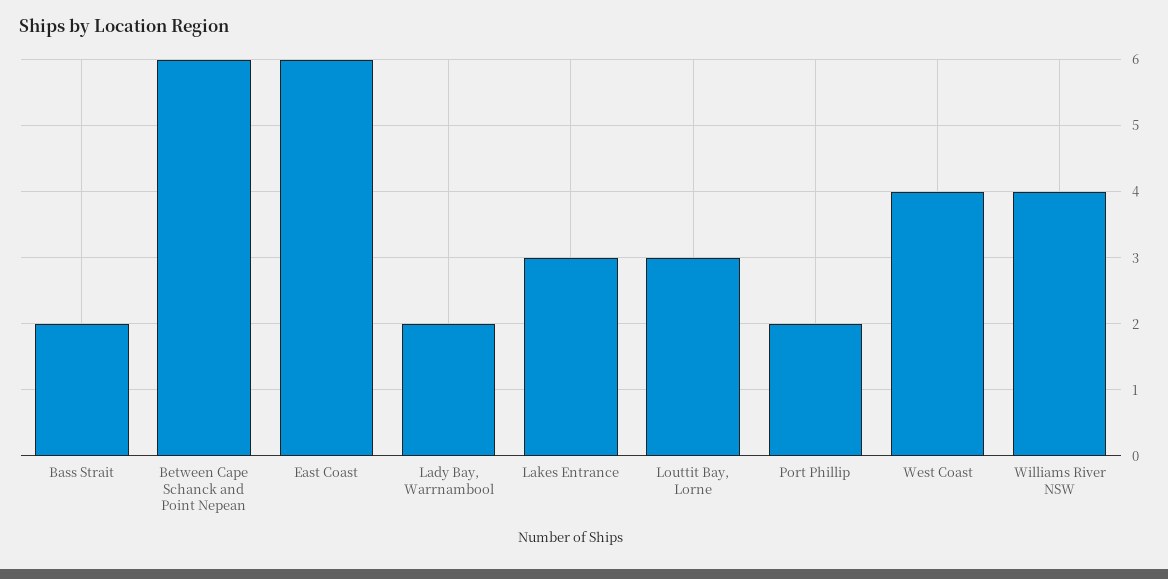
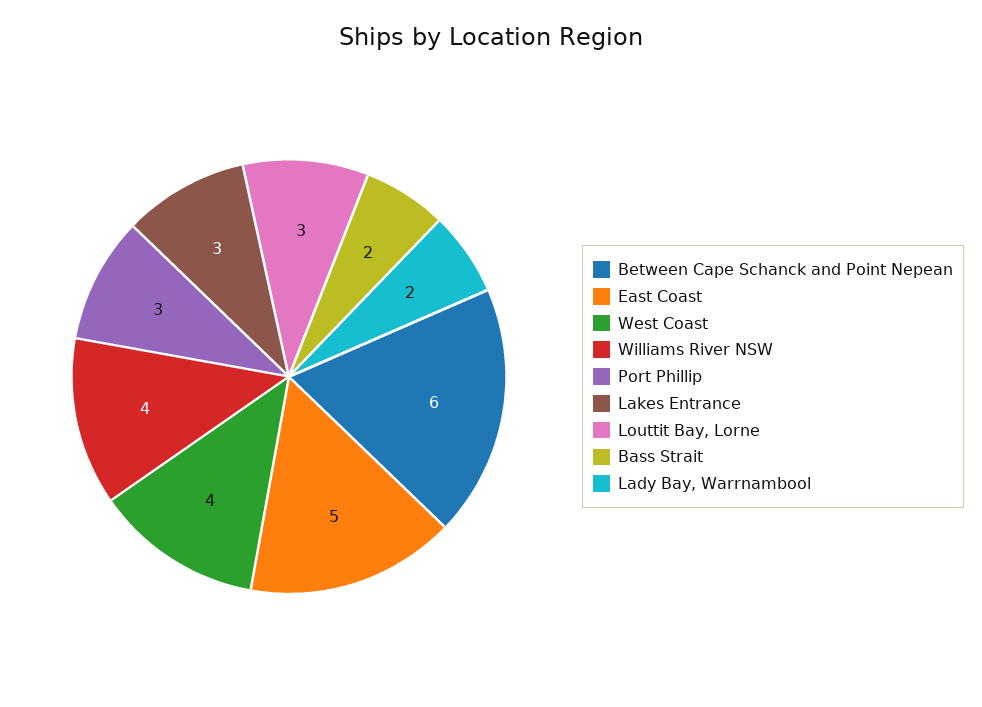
  {
    "Bass Strait": 2,
    "Between Cape Schanck and Point Nepean": 6,
-   "East Coast": 6,
+   "East Coast": 5,
    "Lady Bay, Warrnambool": 2,
    "Lakes Entrance": 3,
    "Louttit Bay, Lorne": 3,
-   "Port Phillip": 2,
+   "Port Phillip": 3,
    "West Coast": 4,
    "Williams River NSW": 4
  }

